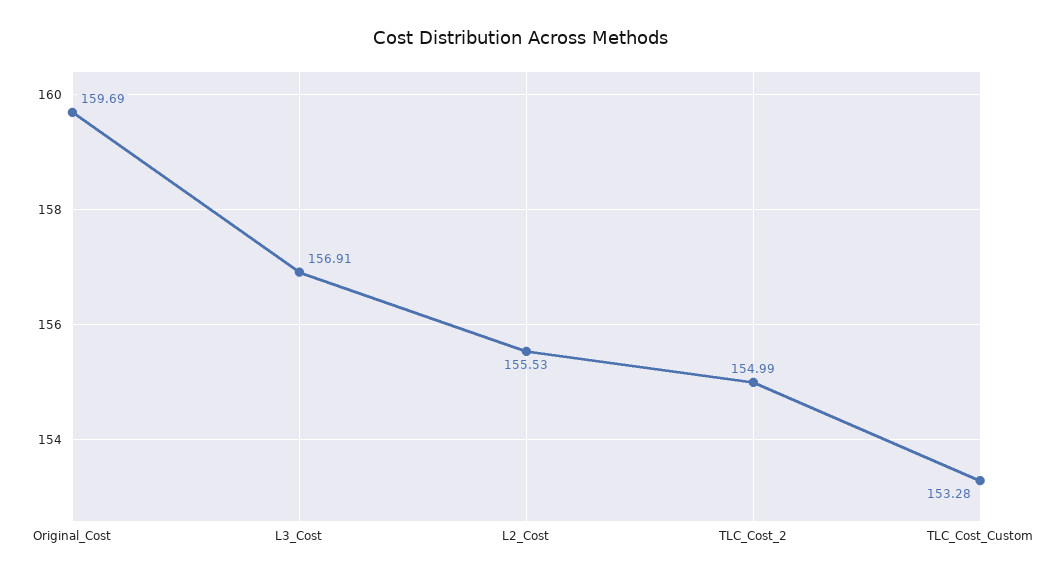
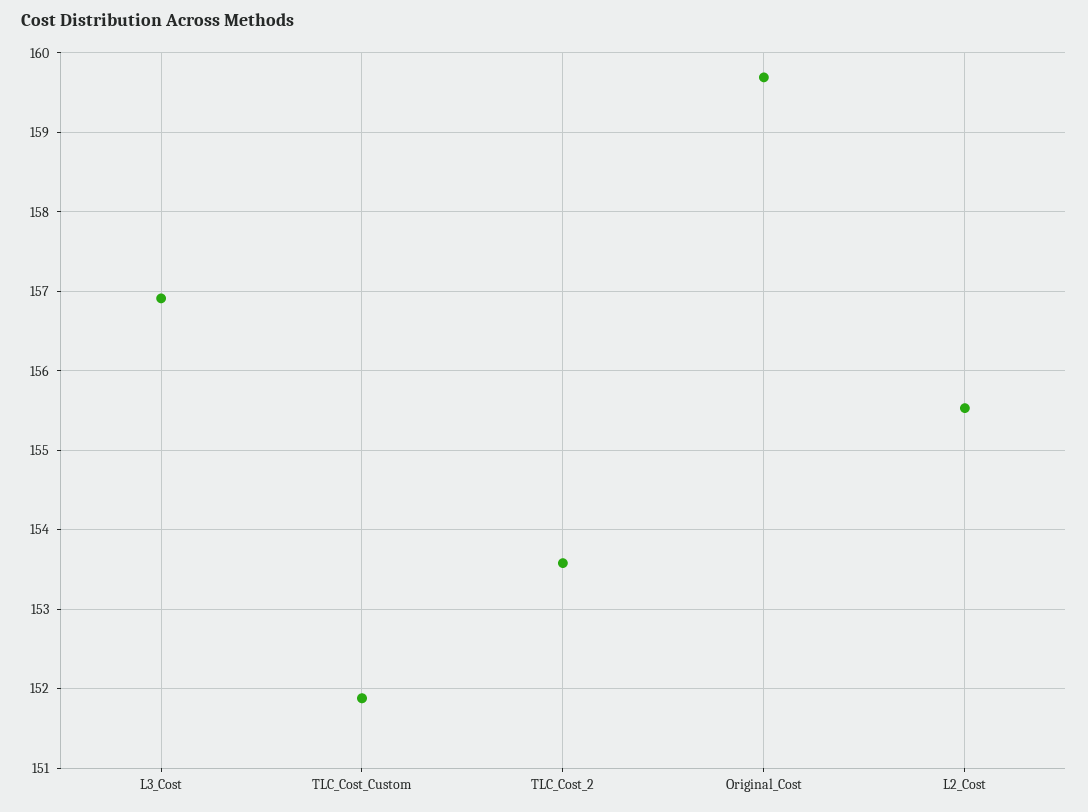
  {
    "Original_Cost": 159.69,
    "L3_Cost": 156.91,
    "L2_Cost": 155.53,
-   "TLC_Cost_2": 154.99,
+   "TLC_Cost_2": 153.6,
-   "TLC_Cost_Custom": 153.28
+   "TLC_Cost_Custom": 151.9
  }

